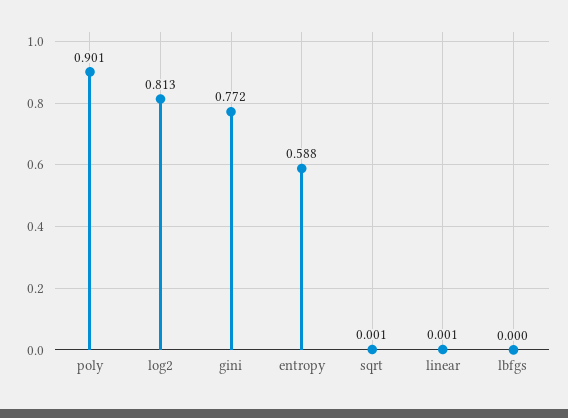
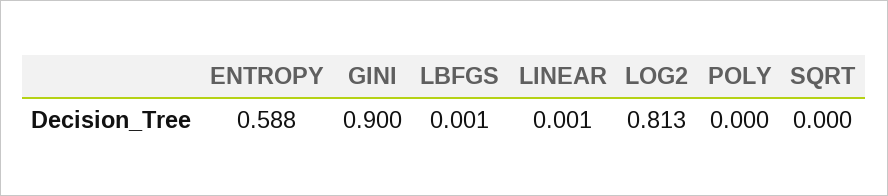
  {
-   "poly": 0.901,
+   "poly": 0,
    "log2": 0.813,
-   "gini": 0.772,
+   "gini": 0.9,
    "entropy": 0.588,
-   "sqrt": 0.001,
+   "sqrt": 0,
    "linear": 0.001,
-   "lbfgs": 0
+   "lbfgs": 0.001
  }

